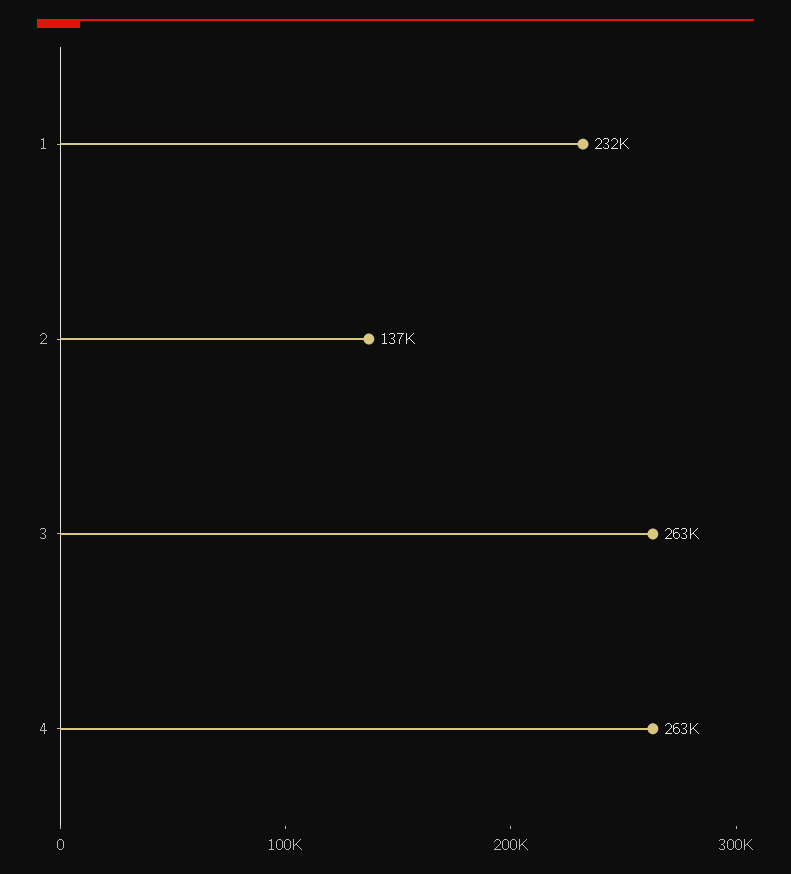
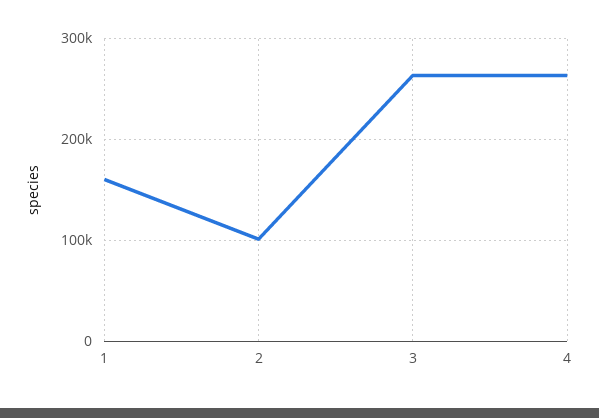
  {
-   "1": 232000,
+   "1": 160000,
-   "2": 137000,
+   "2": 100000,
    "3": 263000,
    "4": 263000
  }

